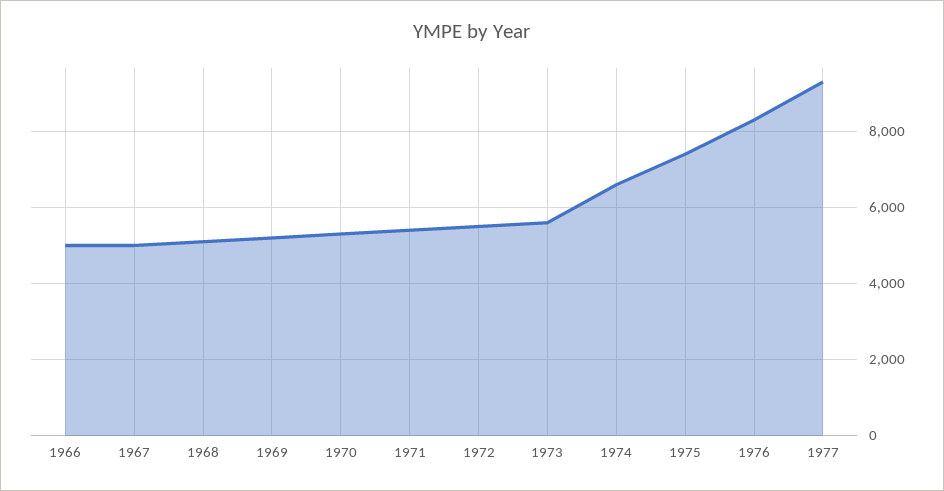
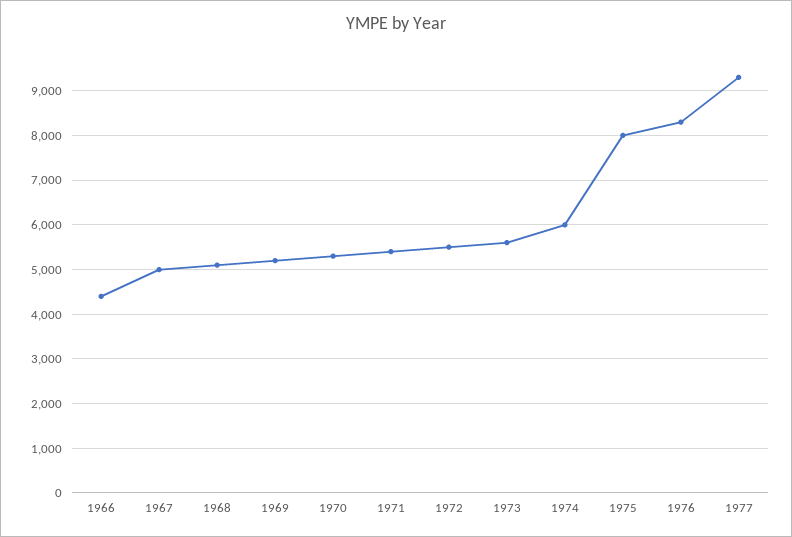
  {
-   "1966": 5000,
+   "1966": 4400,
    "1967": 5000,
    "1968": 5200,
    "1969": 5200,
    "1970": 5400,
    "1971": 5400,
    "1972": 5600,
    "1973": 5600,
-   "1974": 6600,
+   "1974": 6000,
-   "1975": 7400,
+   "1975": 8000,
    "1976": 8400,
    "1977": 9400
  }

